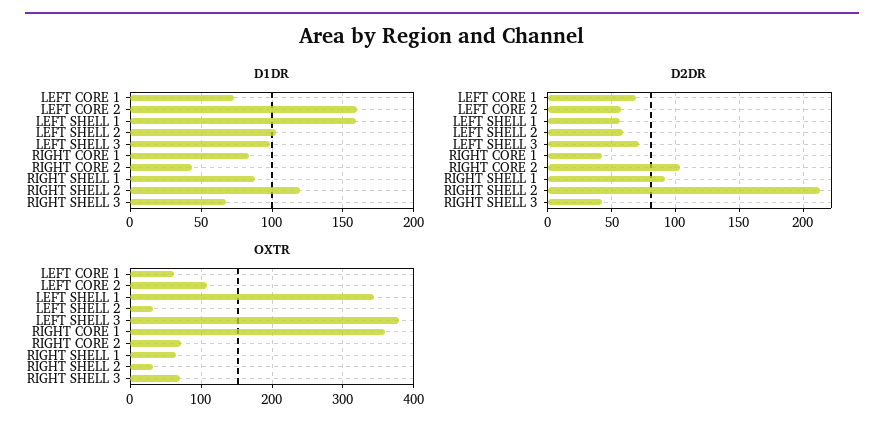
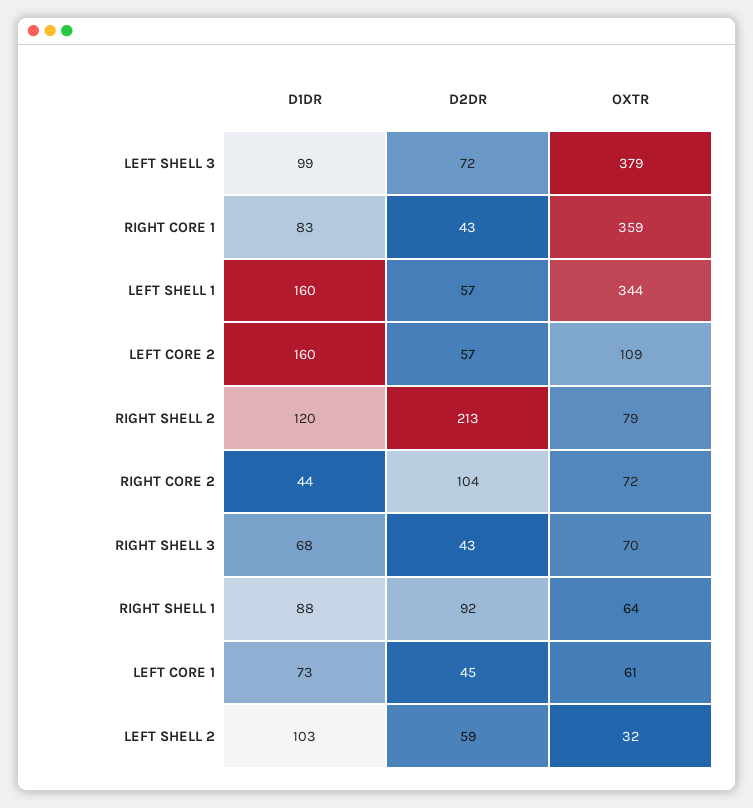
  {
    "D1DR": {
      "LEFT CORE 1": 73,
      "LEFT CORE 2": 160,
      "LEFT SHELL 1": 160,
      "LEFT SHELL 2": 103,
      "LEFT SHELL 3": 99,
      "RIGHT CORE 1": 83,
      "RIGHT CORE 2": 44,
      "RIGHT SHELL 1": 88,
      "RIGHT SHELL 2": 120,
      "RIGHT SHELL 3": 68
    },
    "D2DR": {
-     "LEFT CORE 1": 70,
+     "LEFT CORE 1": 45,
      "LEFT CORE 2": 57,
      "LEFT SHELL 1": 57,
      "LEFT SHELL 2": 59,
      "LEFT SHELL 3": 72,
      "RIGHT CORE 1": 43,
      "RIGHT CORE 2": 104,
      "RIGHT SHELL 1": 92,
      "RIGHT SHELL 2": 213,
      "RIGHT SHELL 3": 43
    },
    "OXTR": {
      "LEFT CORE 1": 61,
      "LEFT CORE 2": 109,
      "LEFT SHELL 1": 344,
      "LEFT SHELL 2": 32,
      "LEFT SHELL 3": 379,
      "RIGHT CORE 1": 359,
      "RIGHT CORE 2": 72,
      "RIGHT SHELL 1": 64,
-     "RIGHT SHELL 2": 30,
+     "RIGHT SHELL 2": 79,
      "RIGHT SHELL 3": 70
    }
  }

